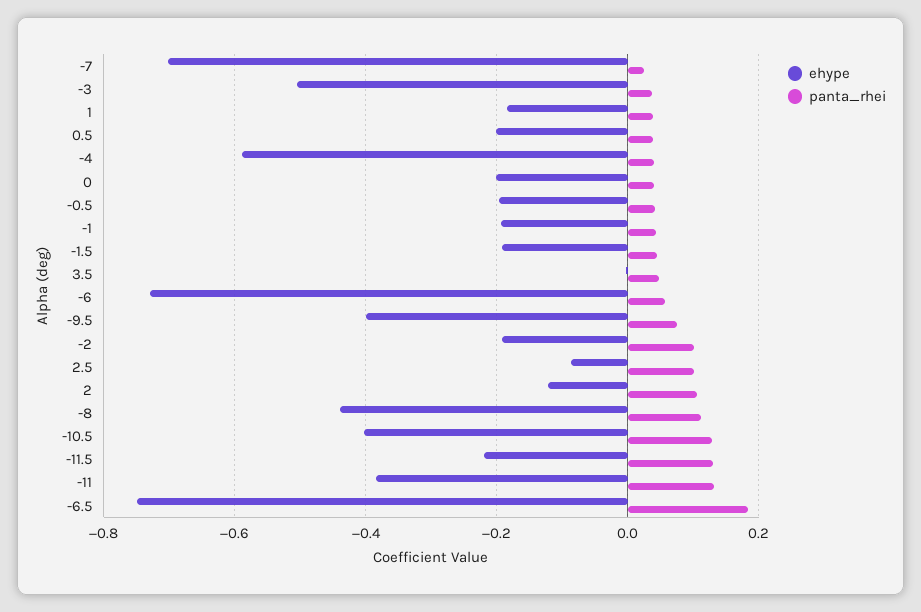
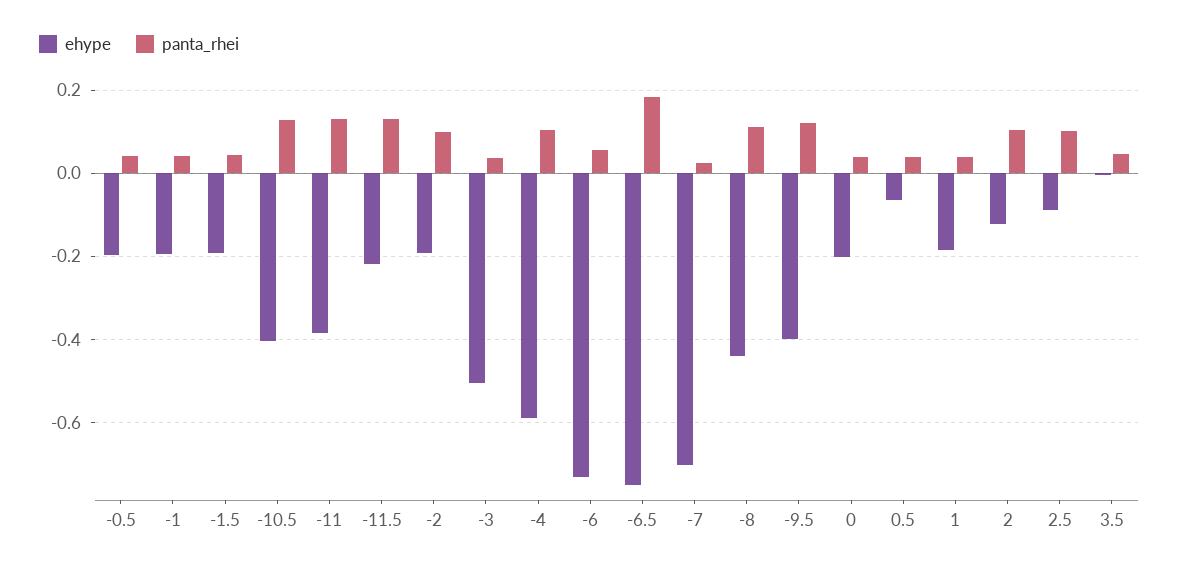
  {
    "ehype": {
      "-7": -0.7,
      "-3": -0.5,
      "1": -0.18,
-     "0.5": -0.2,
+     "0.5": -0.06,
      "-4": -0.58,
      "0": -0.2,
      "-0.5": -0.2,
      "-1": -0.2,
      "-1.5": -0.2,
      "3.5": 0,
      "-6": -0.72,
      "-9.5": -0.4,
      "-2": -0.2,
      "2.5": -0.08,
      "2": -0.12,
      "-8": -0.44,
      "-10.5": -0.4,
      "-11.5": -0.22,
      "-11": -0.38,
      "-6.5": -0.74
    },
    "panta_rhei": {
      "-7": 0.02,
      "-3": 0.04,
      "1": 0.04,
      "0.5": 0.04,
-     "-4": 0.04,
+     "-4": 0.1,
      "0": 0.04,
      "-0.5": 0.04,
      "-1": 0.04,
      "-1.5": 0.04,
      "3.5": 0.04,
      "-6": 0.06,
-     "-9.5": 0.08,
+     "-9.5": 0.12,
      "-2": 0.1,
      "2.5": 0.1,
      "2": 0.1,
      "-8": 0.12,
      "-10.5": 0.12,
      "-11.5": 0.14,
      "-11": 0.14,
      "-6.5": 0.18
    }
  }

